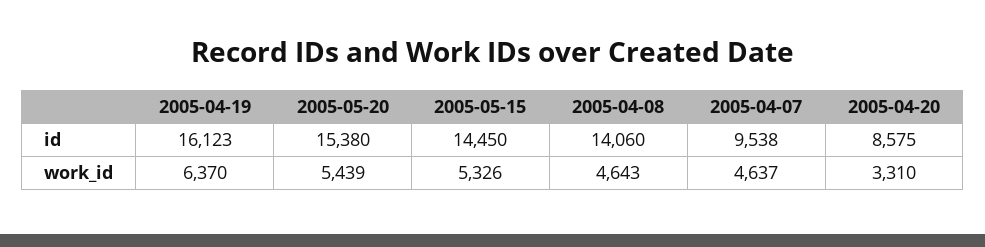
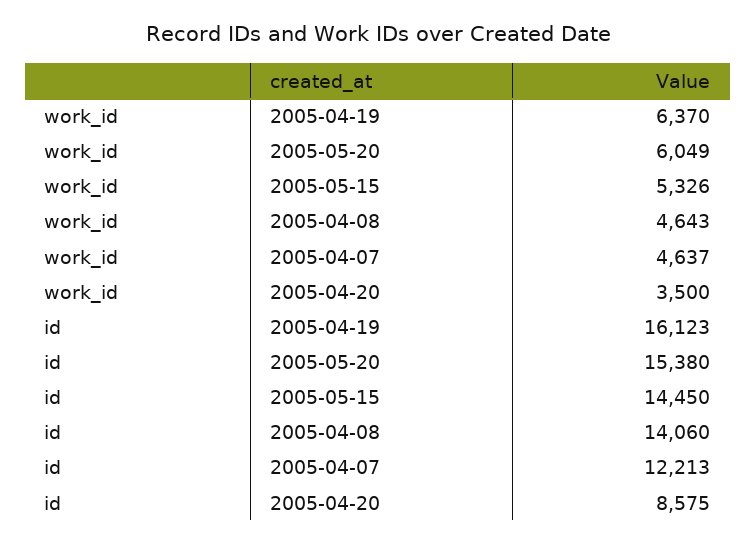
  {
    "2005-04-19": {
      "id": 16123,
      "work_id": 6370
    },
    "2005-05-20": {
      "id": 15380,
-     "work_id": 5439
+     "work_id": 6049
    },
    "2005-05-15": {
      "id": 14450,
      "work_id": 5326
    },
    "2005-04-08": {
      "id": 14060,
      "work_id": 4643
    },
    "2005-04-07": {
-     "id": 9538,
+     "id": 12213,
      "work_id": 4637
    },
    "2005-04-20": {
      "id": 8575,
-     "work_id": 3310
+     "work_id": 3500
    }
  }

